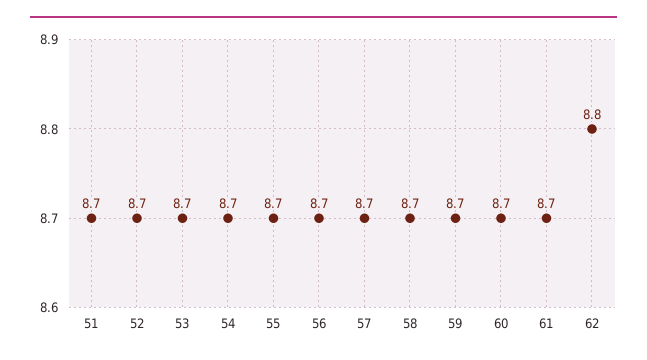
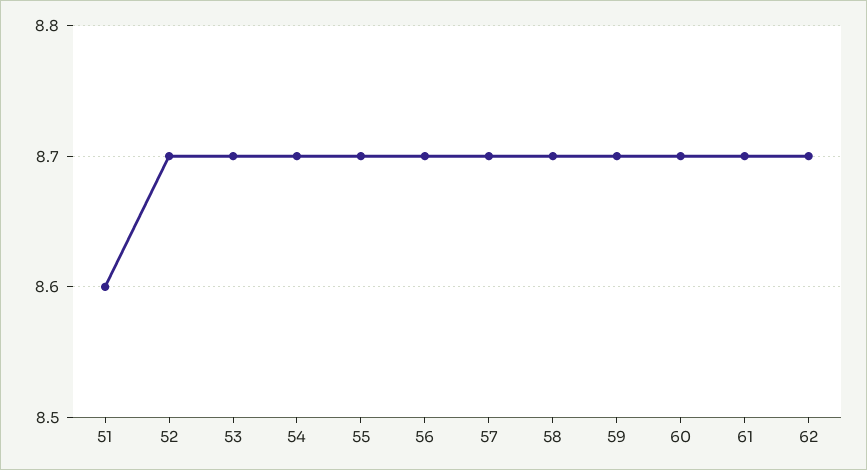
  {
-   "51": 8.7,
+   "51": 8.6,
    "52": 8.7,
    "53": 8.7,
    "54": 8.7,
    "55": 8.7,
    "56": 8.7,
    "57": 8.7,
    "58": 8.7,
    "59": 8.7,
    "60": 8.7,
    "61": 8.7,
-   "62": 8.8
+   "62": 8.7
  }

